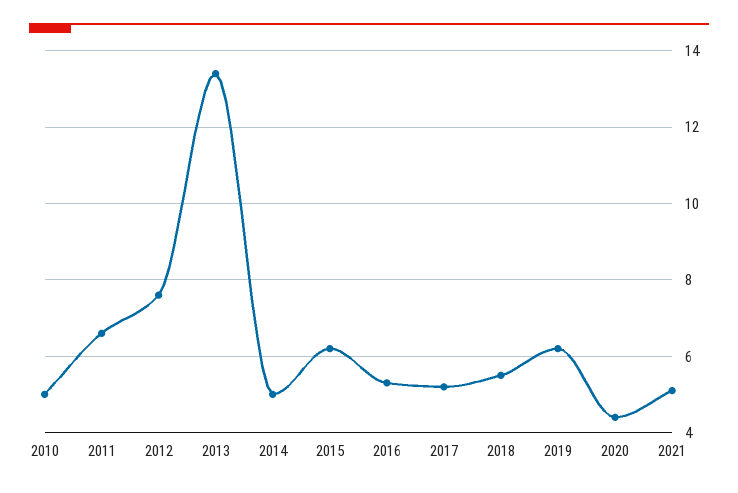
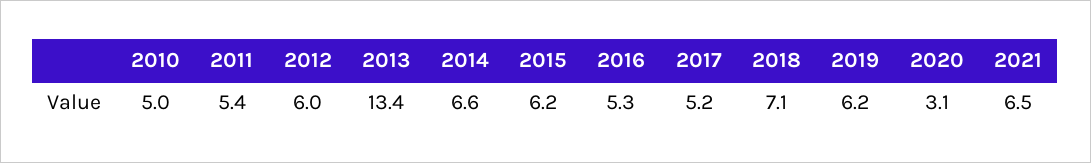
  {
    "2010": 5,
-   "2011": 6.5,
+   "2011": 5.4,
-   "2012": 7.5,
+   "2012": 6,
    "2013": 13.4,
-   "2014": 5,
+   "2014": 6.6,
    "2015": 6.2,
    "2016": 5.3,
    "2017": 5.2,
-   "2018": 5.5,
+   "2018": 7.1,
    "2019": 6.2,
-   "2020": 4.5,
+   "2020": 3.1,
-   "2021": 5
+   "2021": 6.5
  }

